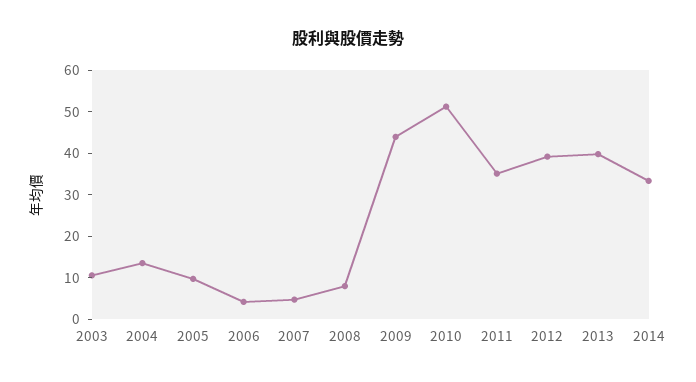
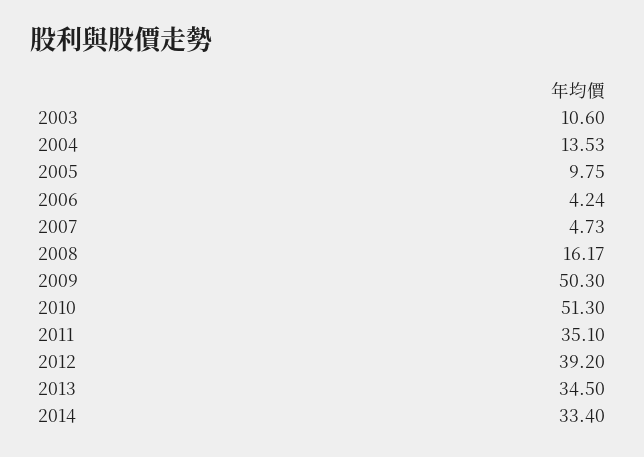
  {
    "2003": 10.6,
    "2004": 13.53,
    "2005": 9.75,
    "2006": 4.24,
    "2007": 4.73,
-   "2008": 8,
+   "2008": 16.17,
-   "2009": 44,
+   "2009": 50.3,
    "2010": 51.3,
    "2011": 35.1,
    "2012": 39.2,
-   "2013": 40,
+   "2013": 34.5,
    "2014": 33.4
  }

